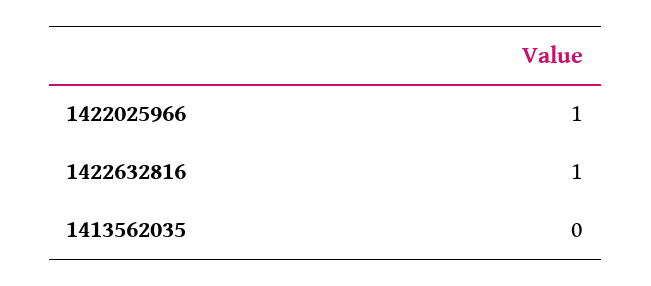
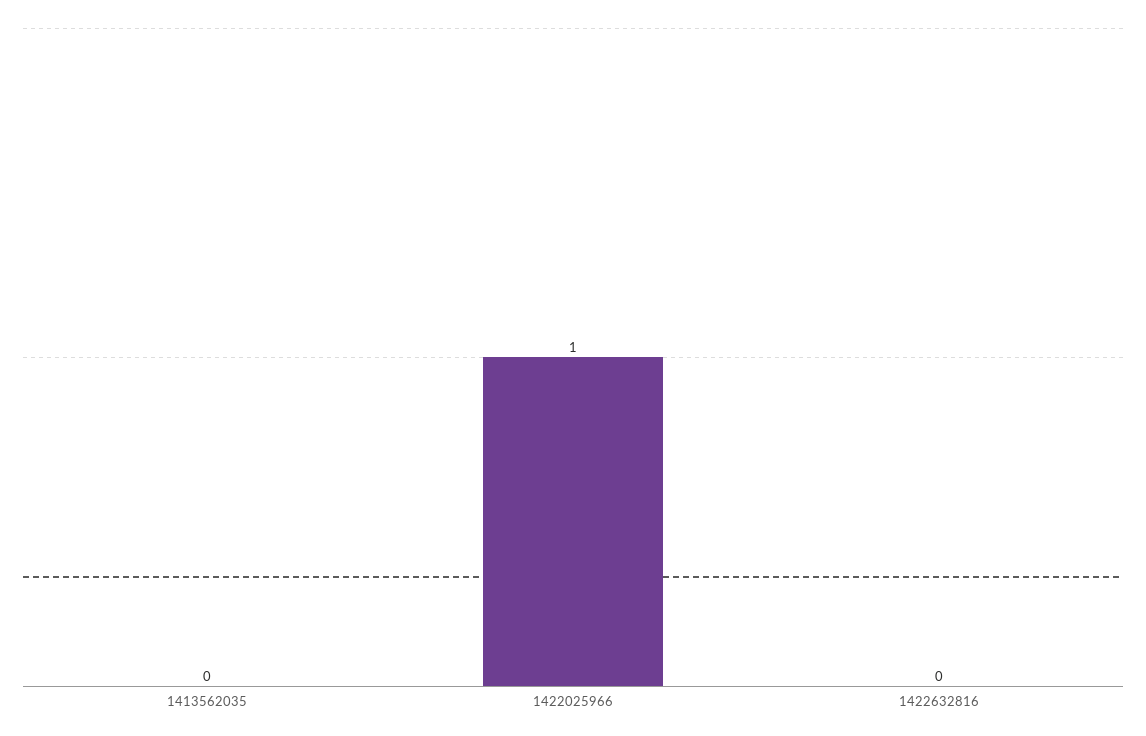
  {
    "1422025966": 1,
-   "1422632816": 1,
+   "1422632816": 0,
    "1413562035": 0
  }

